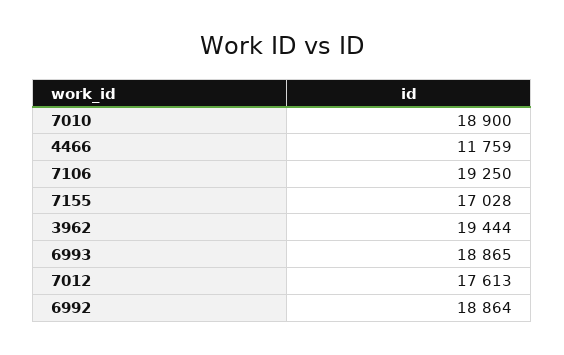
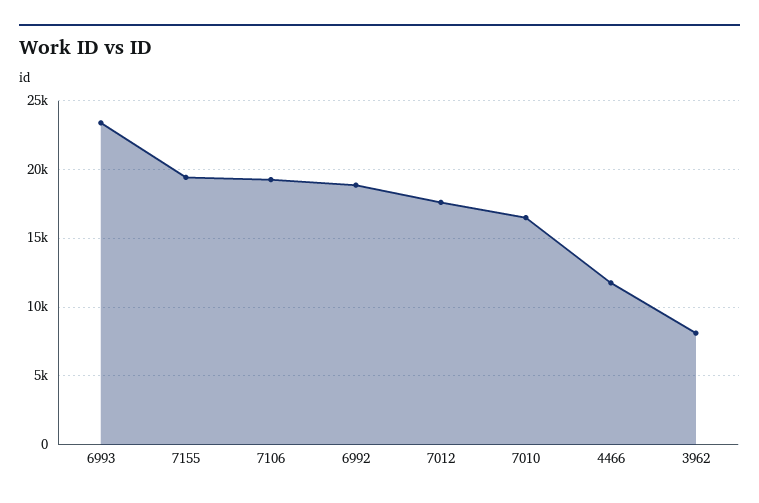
  {
-   "7010": 18900,
+   "7010": 16500,
    "4466": 11759,
    "7106": 19250,
-   "7155": 17028,
+   "7155": 19500,
-   "3962": 19444,
+   "3962": 8000,
-   "6993": 18865,
+   "6993": 23500,
    "7012": 17613,
    "6992": 18864
  }

